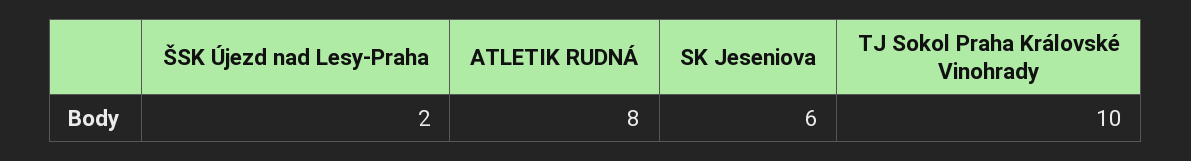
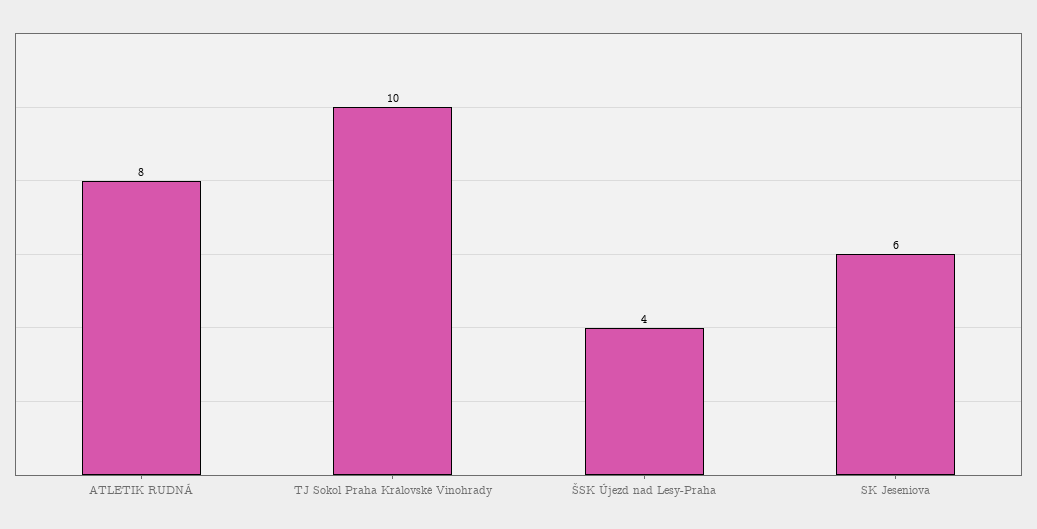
  {
-   "ŠSK Újezd nad Lesy-Praha": 2,
+   "ŠSK Újezd nad Lesy-Praha": 4,
    "ATLETIK RUDNÁ": 8,
    "SK Jeseniova": 6,
    "TJ Sokol Praha Královské Vinohrady": 10
  }

